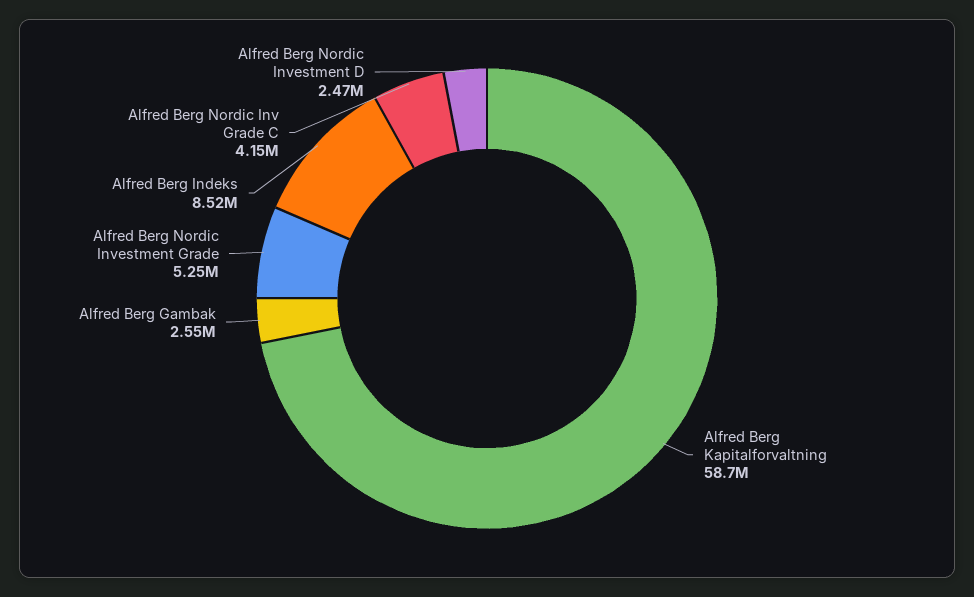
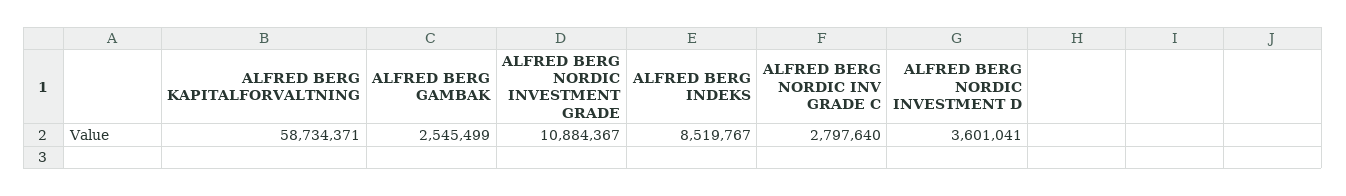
  {
    "Alfred Berg Kapitalforvaltning": 58734371,
    "Alfred Berg Gambak": 2545499,
-   "Alfred Berg Nordic Investment Grade": 5250000,
+   "Alfred Berg Nordic Investment Grade": 10884367,
    "Alfred Berg Indeks": 8519767,
-   "Alfred Berg Nordic Inv Grade C": 4150000,
+   "Alfred Berg Nordic Inv Grade C": 2797640,
-   "Alfred Berg Nordic Investment D": 2470000
+   "Alfred Berg Nordic Investment D": 3601041
  }

